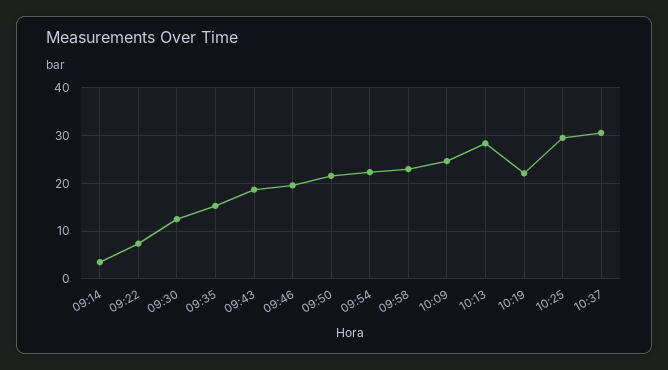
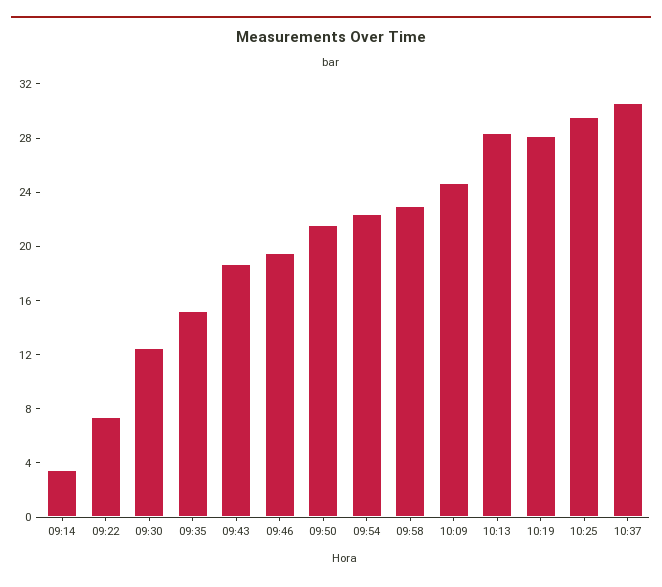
  {
    "09:14": 3,
    "09:22": 7,
    "09:30": 13,
    "09:35": 15,
    "09:43": 19,
    "09:46": 20,
    "09:50": 22,
    "09:54": 22,
    "09:58": 23,
    "10:09": 25,
    "10:13": 28,
-   "10:19": 22,
+   "10:19": 28,
    "10:25": 30,
    "10:37": 31
  }

